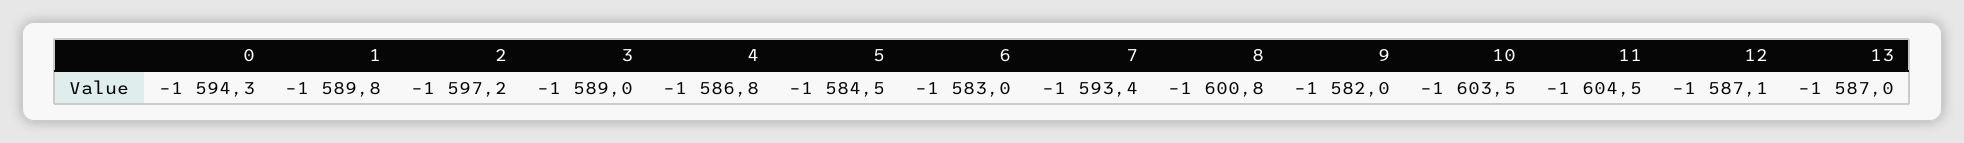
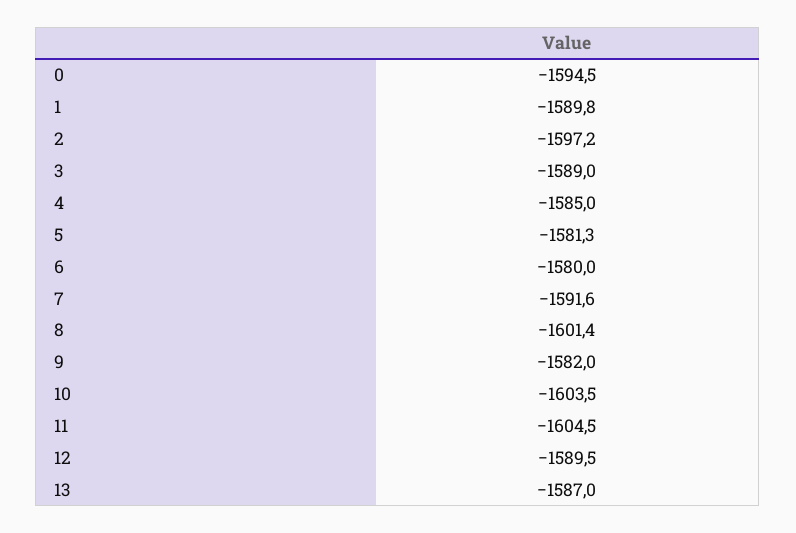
  {
-   "0": -1594.3,
+   "0": -1594.5,
    "1": -1589.8,
    "2": -1597.2,
    "3": -1589,
-   "4": -1586.8,
+   "4": -1585,
-   "5": -1584.5,
+   "5": -1581.3,
-   "6": -1583,
+   "6": -1580,
-   "7": -1593.4,
+   "7": -1591.6,
-   "8": -1600.8,
+   "8": -1601.4,
    "9": -1582,
    "10": -1603.5,
    "11": -1604.5,
-   "12": -1587.1,
+   "12": -1589.5,
    "13": -1587
  }

